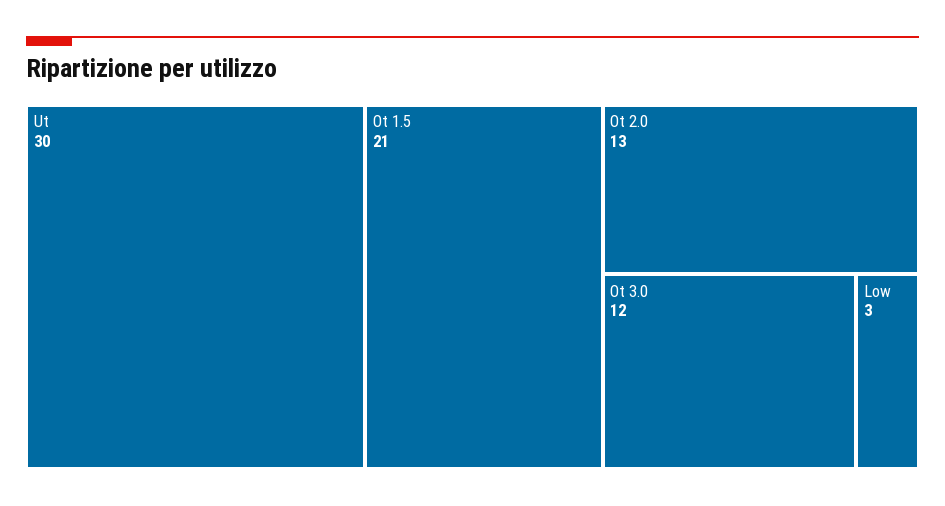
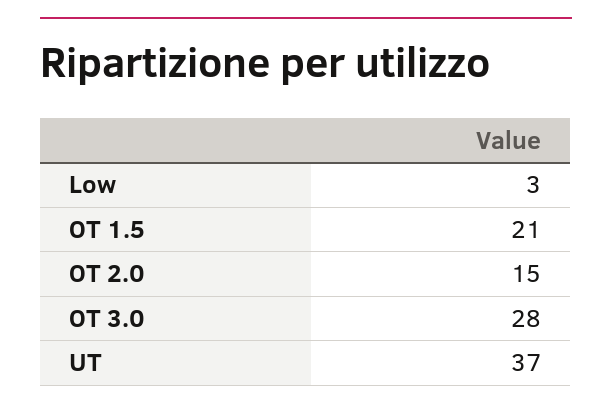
  {
-   "Ut": 30,
+   "Ut": 37,
    "Ot 1.5": 21,
-   "Ot 2.0": 13,
+   "Ot 2.0": 15,
-   "Ot 3.0": 12,
+   "Ot 3.0": 28,
    "Low": 3
  }

